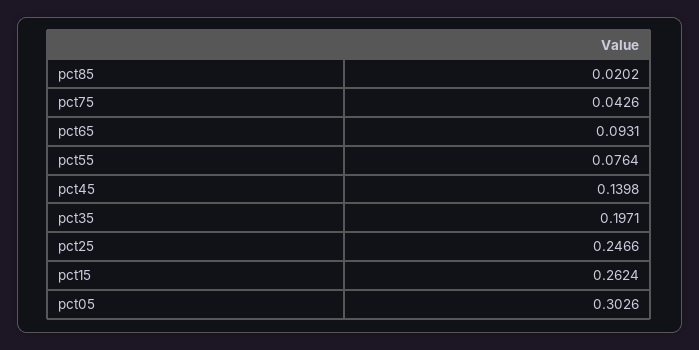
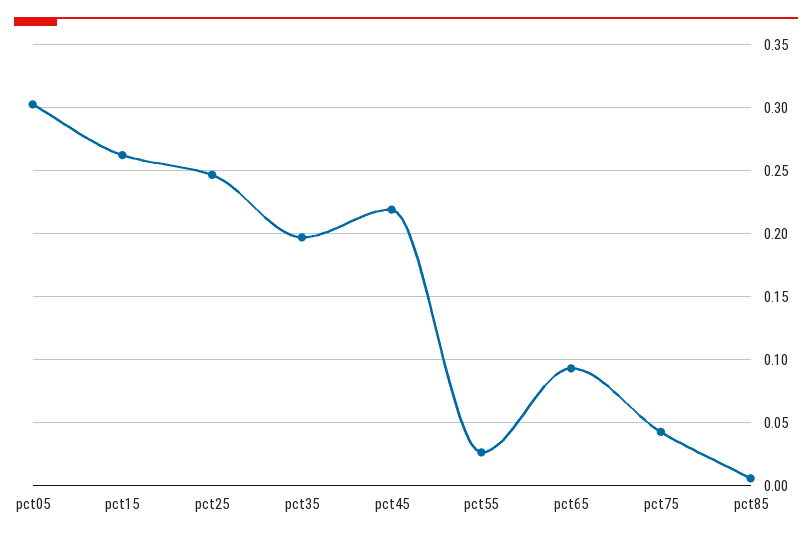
  {
-   "pct85": 0.0202,
+   "pct85": 0.005,
    "pct75": 0.0426,
    "pct65": 0.0931,
-   "pct55": 0.0764,
+   "pct55": 0.025,
-   "pct45": 0.1398,
+   "pct45": 0.22,
    "pct35": 0.1971,
    "pct25": 0.2466,
    "pct15": 0.2624,
    "pct05": 0.3026
  }

